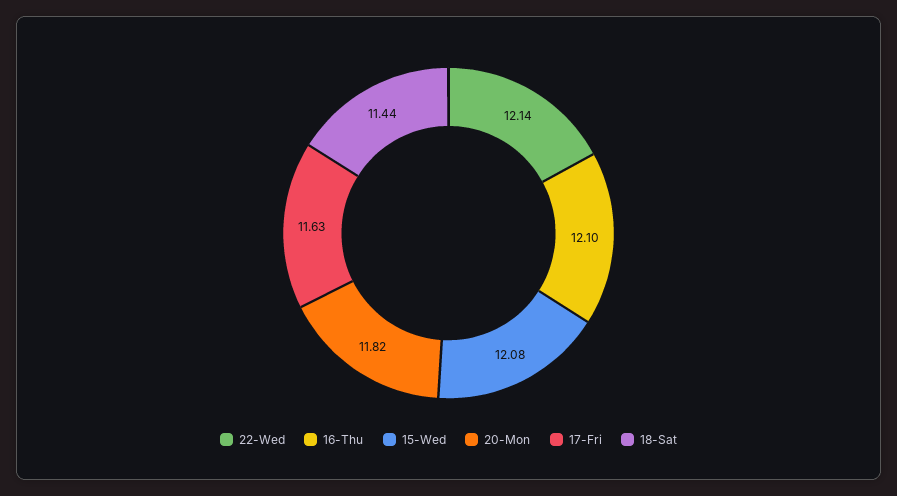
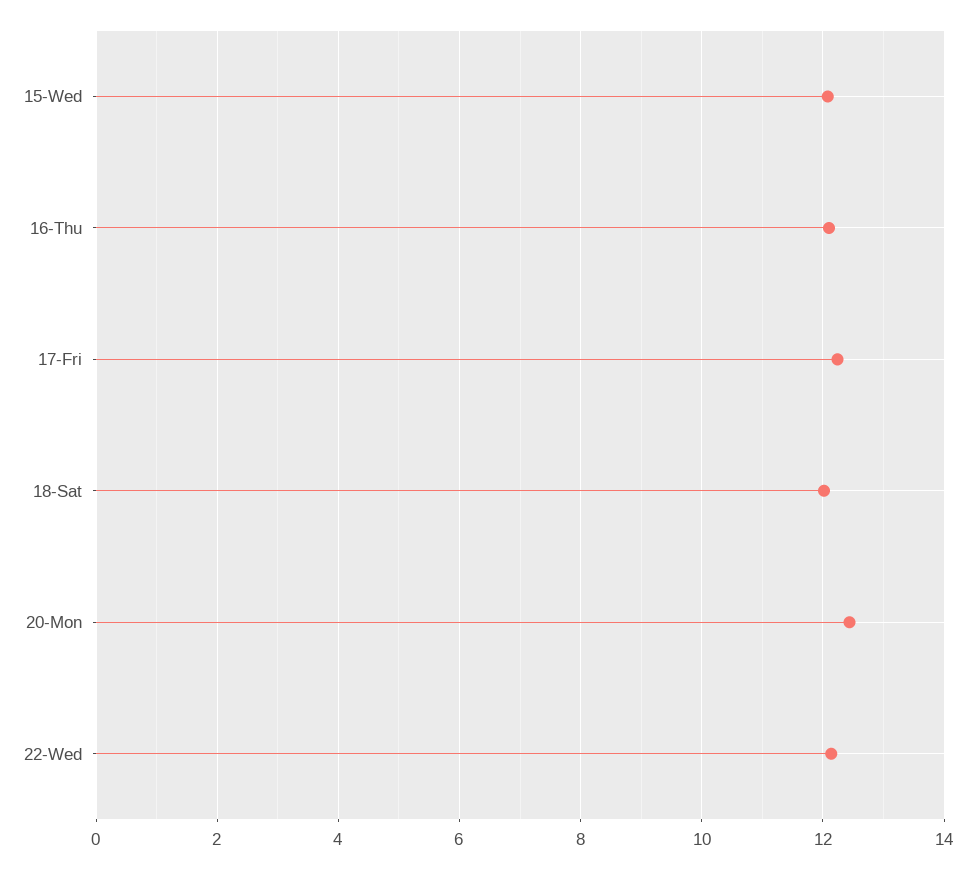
  {
    "22-Wed": 12.14,
    "16-Thu": 12.1,
    "15-Wed": 12.08,
-   "20-Mon": 11.82,
+   "20-Mon": 12.4,
-   "17-Fri": 11.63,
+   "17-Fri": 12.2,
-   "18-Sat": 11.44
+   "18-Sat": 12
  }

